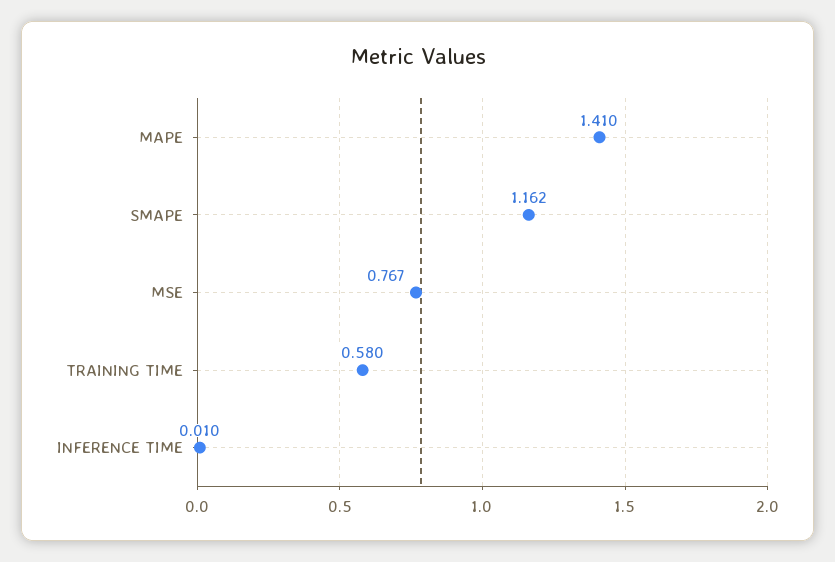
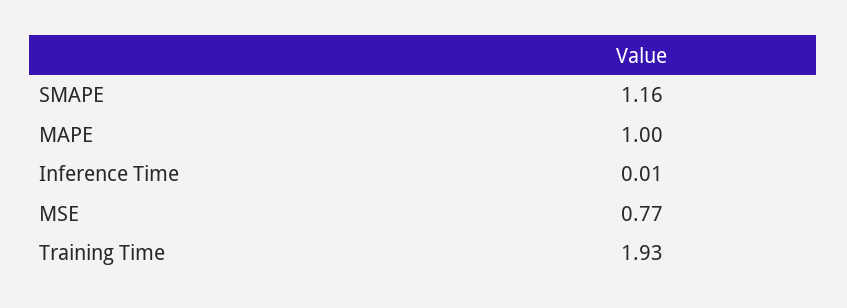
  {
-   "MAPE": 1.41,
+   "MAPE": 1,
    "SMAPE": 1.162,
    "MSE": 0.767,
-   "TRAINING TIME": 0.58,
+   "TRAINING TIME": 1.93,
    "INFERENCE TIME": 0.01
  }

